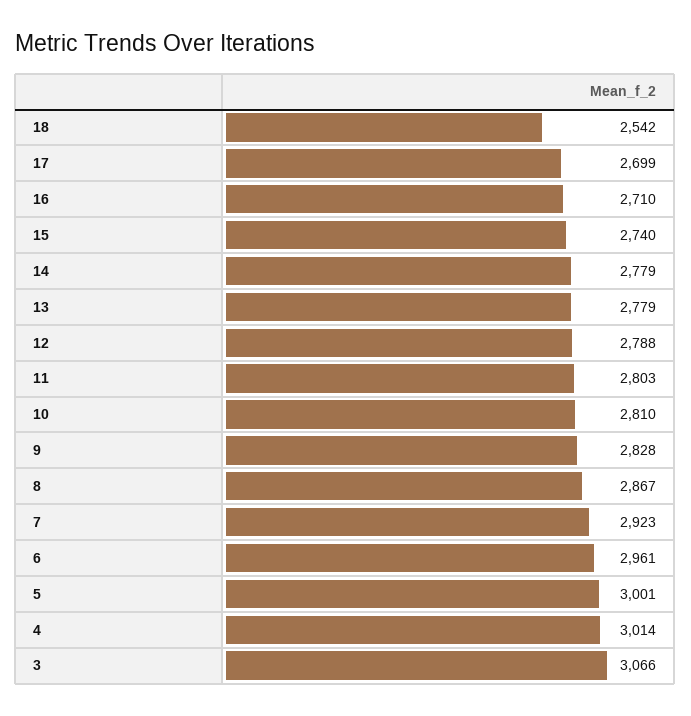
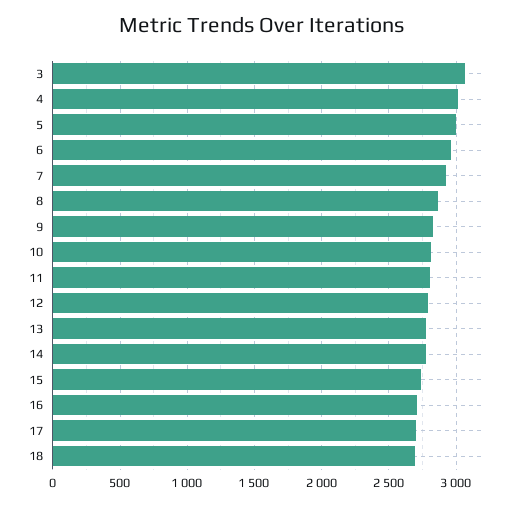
  {
-   "18": 2542,
+   "18": 2700,
    "17": 2699,
    "16": 2710,
    "15": 2740,
    "14": 2779,
    "13": 2779,
    "12": 2788,
    "11": 2803,
    "10": 2810,
    "9": 2828,
    "8": 2867,
    "7": 2923,
    "6": 2961,
    "5": 3001,
    "4": 3014,
    "3": 3066
  }

